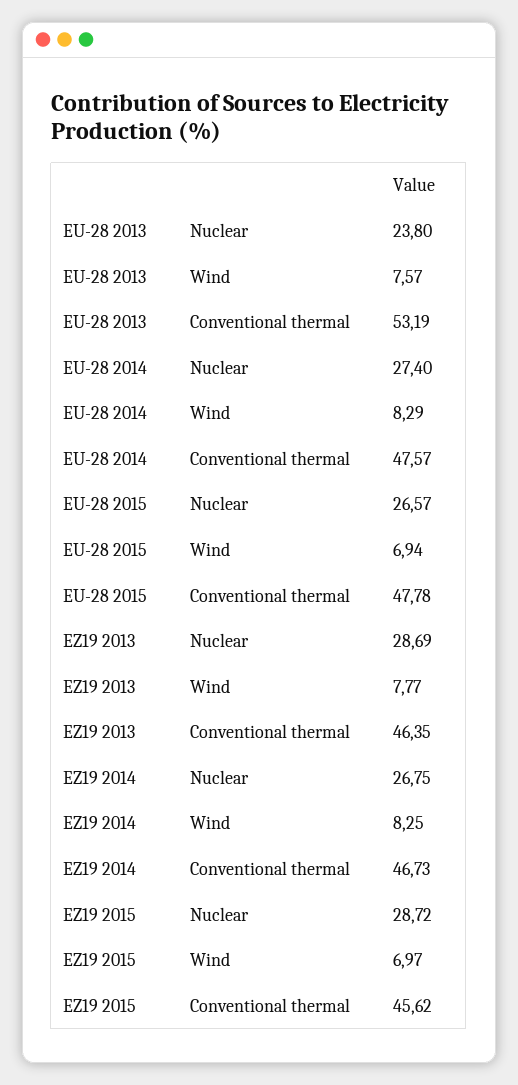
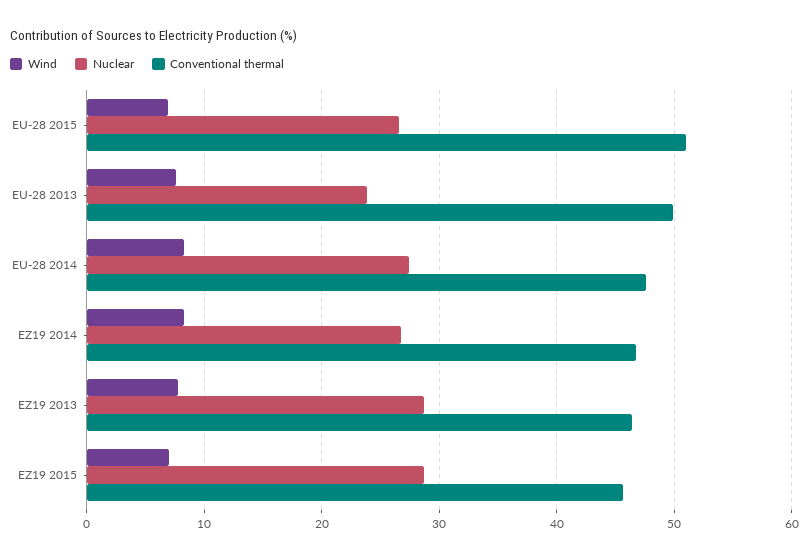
  {
    "Nuclear": {
      "EU-28 2013": 23.8,
      "EU-28 2014": 27.4,
      "EU-28 2015": 26.57,
      "EZ19 2013": 28.69,
      "EZ19 2014": 26.75,
      "EZ19 2015": 28.72
    },
    "Wind": {
      "EU-28 2013": 7.57,
      "EU-28 2014": 8.29,
      "EU-28 2015": 6.94,
      "EZ19 2013": 7.77,
      "EZ19 2014": 8.25,
      "EZ19 2015": 6.97
    },
    "Conventional thermal": {
-     "EU-28 2013": 53.19,
+     "EU-28 2013": 50,
      "EU-28 2014": 47.57,
-     "EU-28 2015": 47.78,
+     "EU-28 2015": 51,
      "EZ19 2013": 46.35,
      "EZ19 2014": 46.73,
      "EZ19 2015": 45.62
    }
  }

